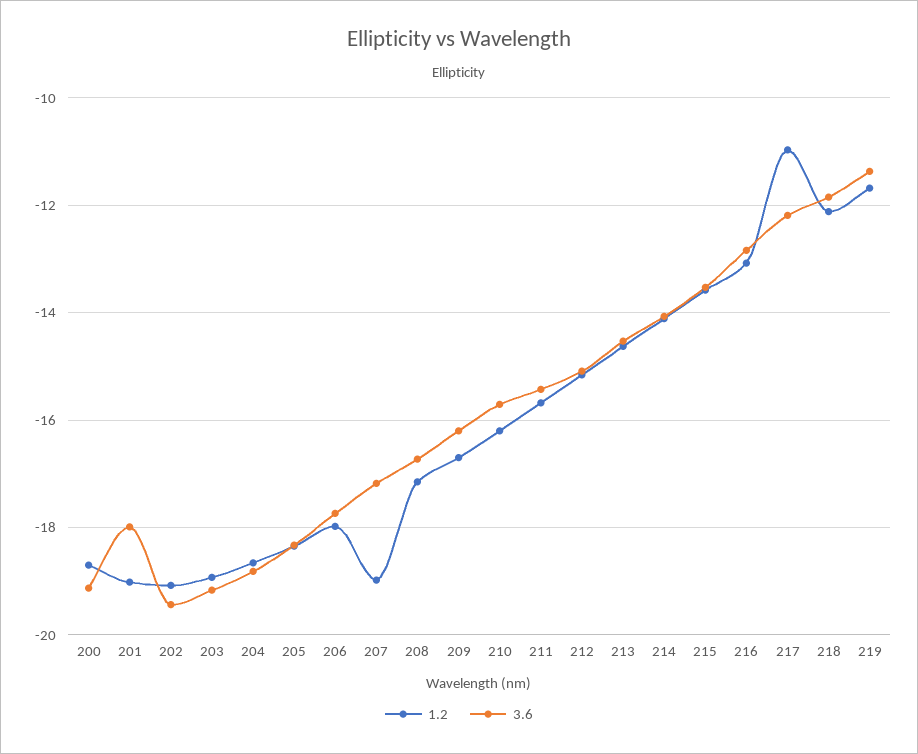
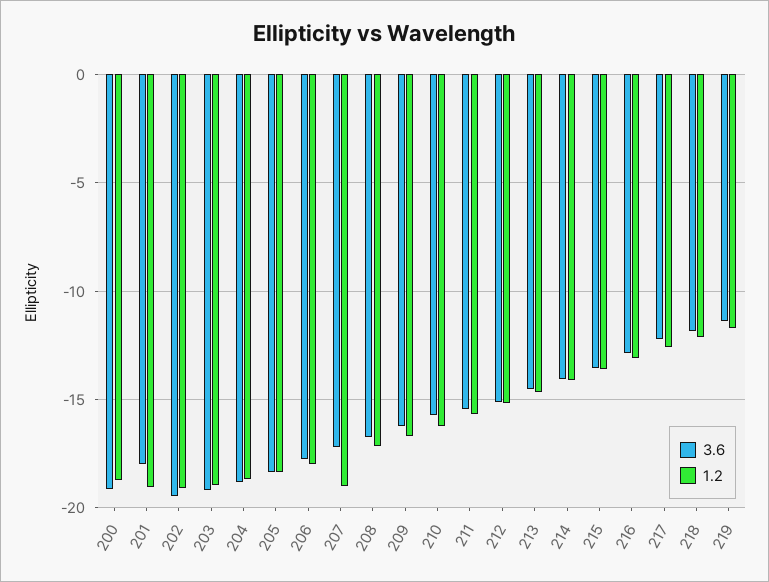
  {
    "1.2": {
      "200": -18.8,
      "201": -19,
      "202": -19,
      "203": -19,
      "204": -18.6,
      "205": -18.4,
      "206": -18,
      "207": -19,
      "208": -17.2,
      "209": -16.8,
      "210": -16.2,
      "211": -15.6,
      "212": -15.2,
      "213": -14.6,
      "214": -14.2,
      "215": -13.6,
      "216": -13,
-     "217": -11,
+     "217": -12.5,
      "218": -12.2,
      "219": -11.6
    },
    "3.6": {
      "200": -19.2,
      "201": -18,
      "202": -19.4,
      "203": -19.2,
      "204": -18.8,
      "205": -18.4,
      "206": -17.8,
      "207": -17.2,
      "208": -16.8,
      "209": -16.2,
      "210": -15.8,
      "211": -15.4,
      "212": -15,
      "213": -14.6,
      "214": -14,
      "215": -13.6,
      "216": -12.8,
      "217": -12.2,
      "218": -11.8,
      "219": -11.4
    }
  }

